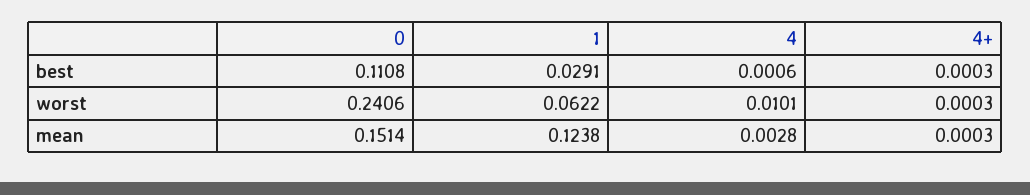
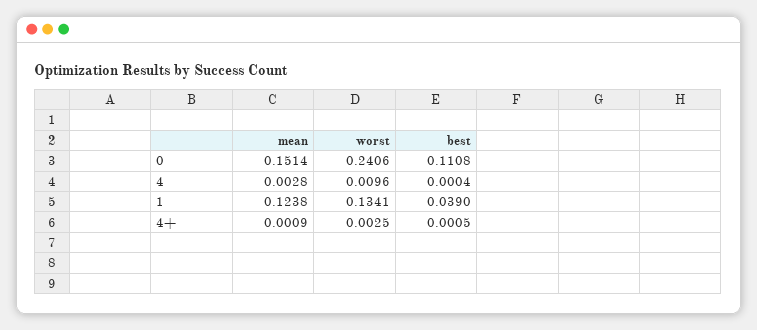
  {
    "0": {
      "best": 0.1108,
      "worst": 0.2406,
      "mean": 0.1514
    },
    "1": {
-     "best": 0.0291,
+     "best": 0.039,
-     "worst": 0.0622,
+     "worst": 0.1341,
      "mean": 0.1238
    },
    "4": {
-     "best": 0.0006,
+     "best": 0.0004,
-     "worst": 0.0101,
+     "worst": 0.0096,
      "mean": 0.0028
    },
    "4+": {
-     "best": 0.0003,
+     "best": 0.0005,
-     "worst": 0.0003,
+     "worst": 0.0025,
-     "mean": 0.0003
+     "mean": 0.0009
    }
  }

